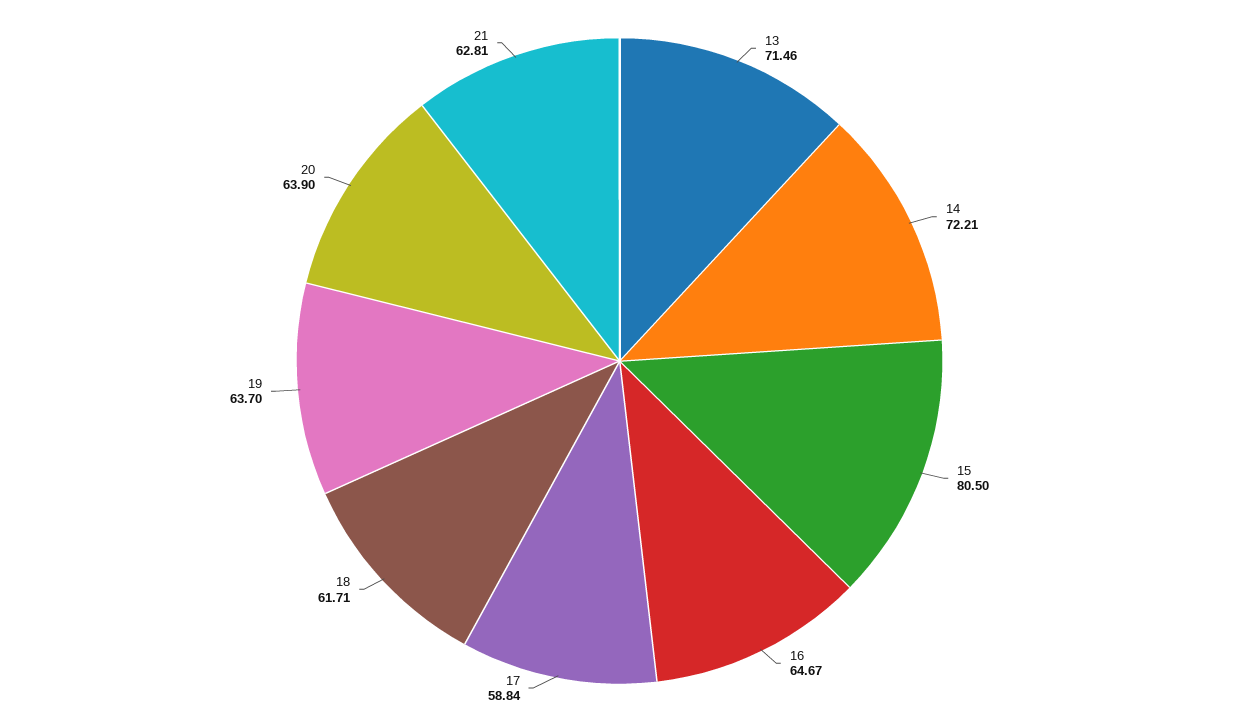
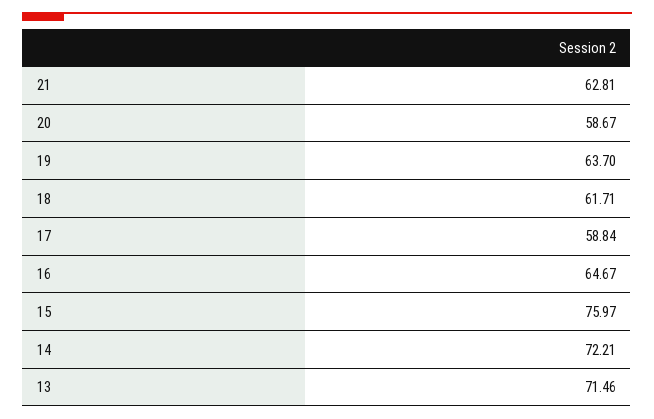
  {
    "13": 71.46,
    "14": 72.21,
-   "15": 80.5,
+   "15": 75.97,
    "16": 64.67,
    "17": 58.84,
    "18": 61.71,
    "19": 63.7,
-   "20": 63.9,
+   "20": 58.67,
    "21": 62.81
  }

